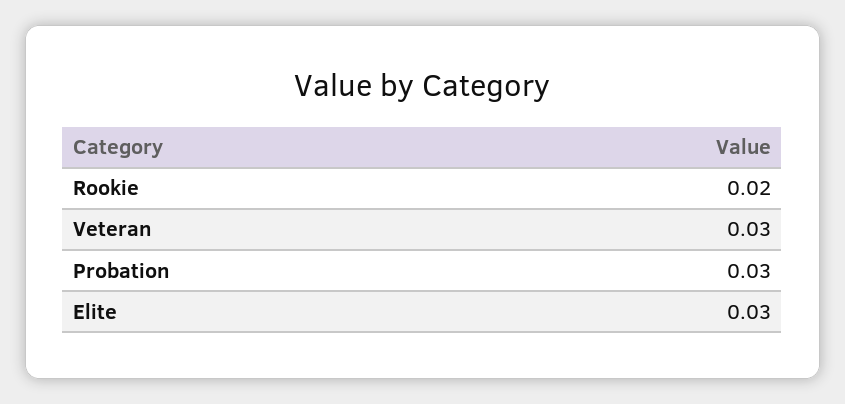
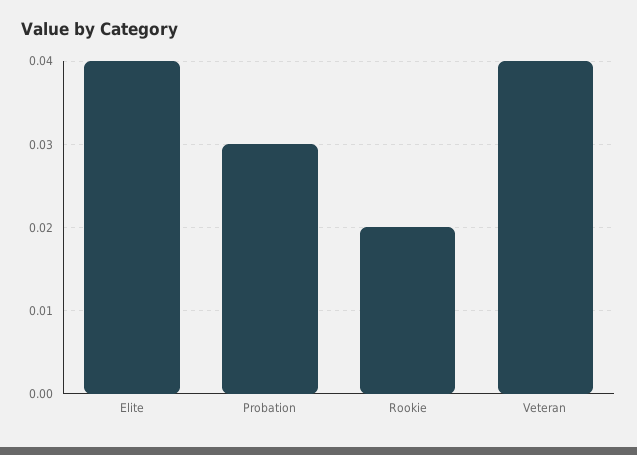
  {
    "Rookie": 0.02,
-   "Veteran": 0.03,
+   "Veteran": 0.04,
    "Probation": 0.03,
-   "Elite": 0.03
+   "Elite": 0.04
  }

